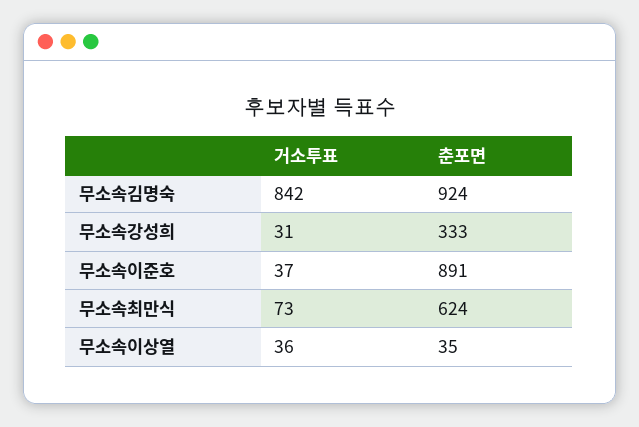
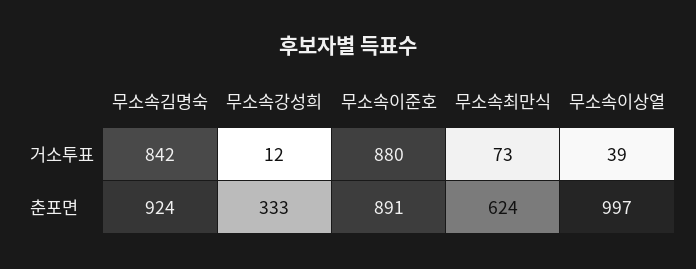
  {
    "거소투표": {
      "무소속김명숙": 842,
-     "무소속강성희": 31,
+     "무소속강성희": 12,
-     "무소속이준호": 37,
+     "무소속이준호": 880,
      "무소속최만식": 73,
-     "무소속이상열": 36
+     "무소속이상열": 39
    },
    "춘포면": {
      "무소속김명숙": 924,
      "무소속강성희": 333,
      "무소속이준호": 891,
      "무소속최만식": 624,
-     "무소속이상열": 35
+     "무소속이상열": 997
    }
  }

